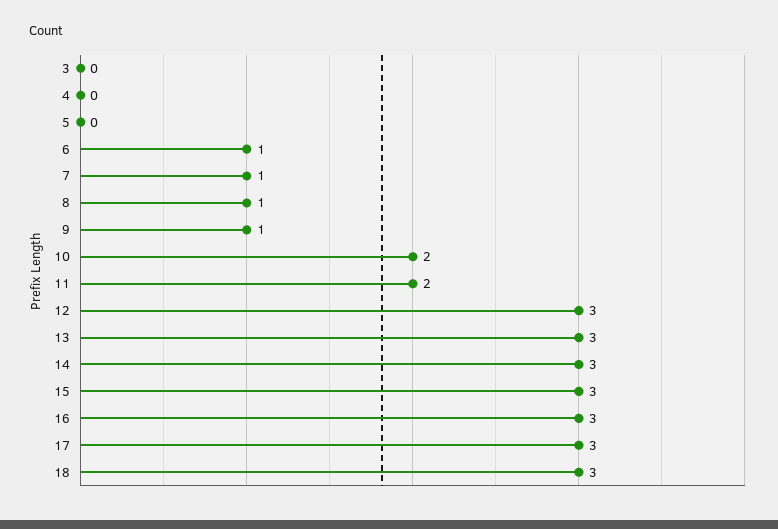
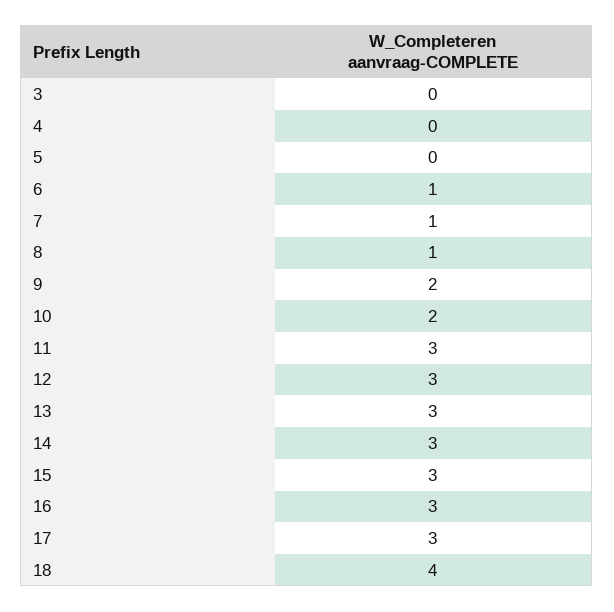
  {
    "3": 0,
    "4": 0,
    "5": 0,
    "6": 1,
    "7": 1,
    "8": 1,
-   "9": 1,
+   "9": 2,
    "10": 2,
-   "11": 2,
+   "11": 3,
    "12": 3,
    "13": 3,
    "14": 3,
    "15": 3,
    "16": 3,
    "17": 3,
-   "18": 3
+   "18": 4
  }

